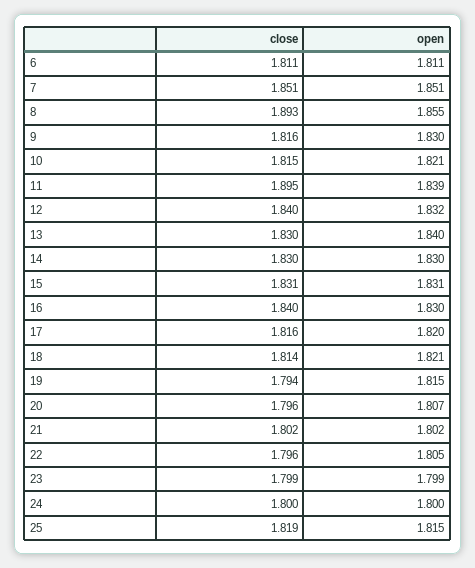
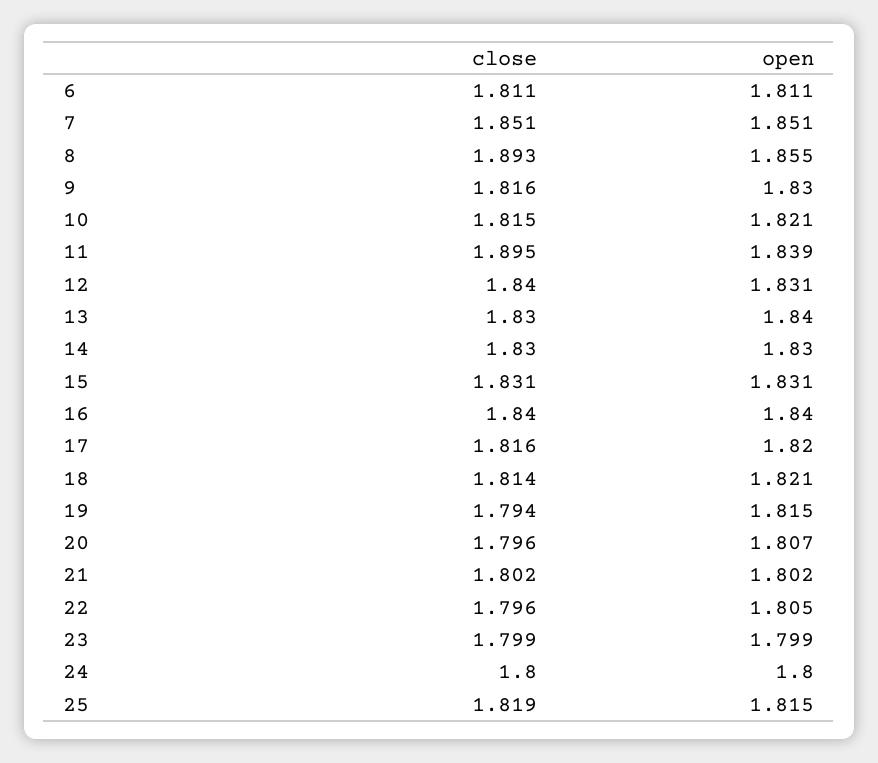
  {
    "close": {
      "6": 1.811,
      "7": 1.851,
      "8": 1.893,
      "9": 1.816,
      "10": 1.815,
      "11": 1.895,
      "12": 1.84,
      "13": 1.83,
      "14": 1.83,
      "15": 1.831,
      "16": 1.84,
      "17": 1.816,
      "18": 1.814,
      "19": 1.794,
      "20": 1.796,
      "21": 1.802,
      "22": 1.796,
      "23": 1.799,
      "24": 1.8,
      "25": 1.819
    },
    "open": {
      "6": 1.811,
      "7": 1.851,
      "8": 1.855,
      "9": 1.83,
      "10": 1.821,
      "11": 1.839,
-     "12": 1.832,
+     "12": 1.831,
      "13": 1.84,
      "14": 1.83,
      "15": 1.831,
-     "16": 1.83,
+     "16": 1.84,
      "17": 1.82,
      "18": 1.821,
      "19": 1.815,
      "20": 1.807,
      "21": 1.802,
      "22": 1.805,
      "23": 1.799,
      "24": 1.8,
      "25": 1.815
    }
  }

